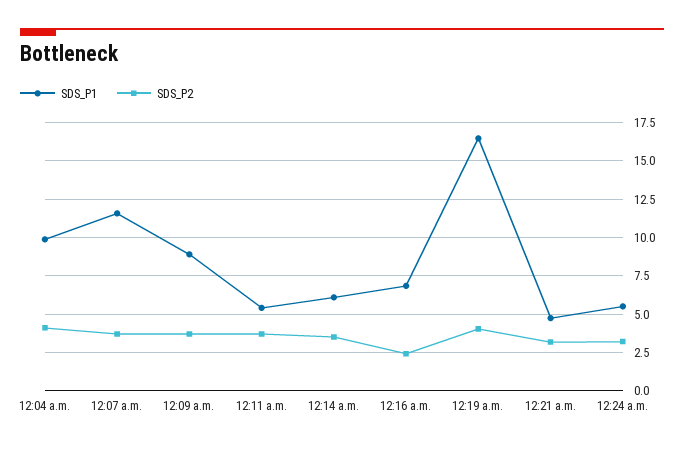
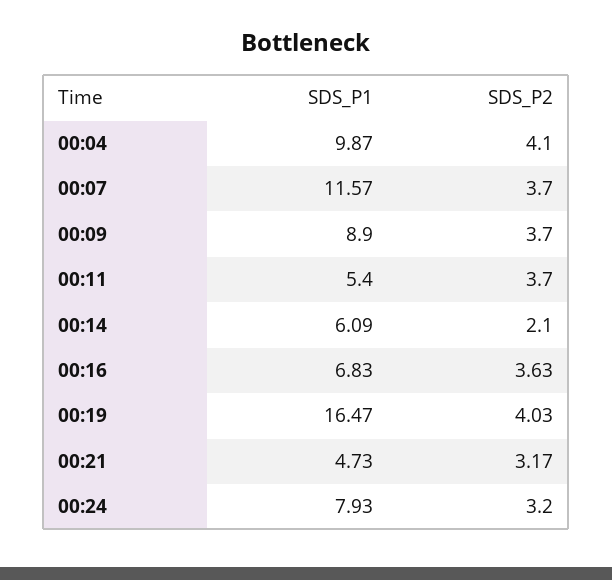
  {
    "SDS_P1": {
      "12:04 a.m.": 9.87,
      "12:07 a.m.": 11.57,
      "12:09 a.m.": 8.9,
      "12:11 a.m.": 5.4,
      "12:14 a.m.": 6.09,
      "12:16 a.m.": 6.83,
      "12:19 a.m.": 16.47,
      "12:21 a.m.": 4.73,
-     "12:24 a.m.": 5.5
+     "12:24 a.m.": 7.93
    },
    "SDS_P2": {
      "12:04 a.m.": 4.1,
      "12:07 a.m.": 3.7,
      "12:09 a.m.": 3.7,
      "12:11 a.m.": 3.7,
-     "12:14 a.m.": 3.5,
+     "12:14 a.m.": 2.1,
-     "12:16 a.m.": 2.5,
+     "12:16 a.m.": 3.63,
      "12:19 a.m.": 4.03,
      "12:21 a.m.": 3.17,
      "12:24 a.m.": 3.2
    }
  }

